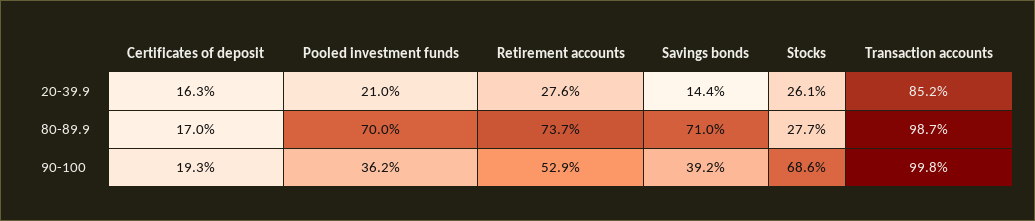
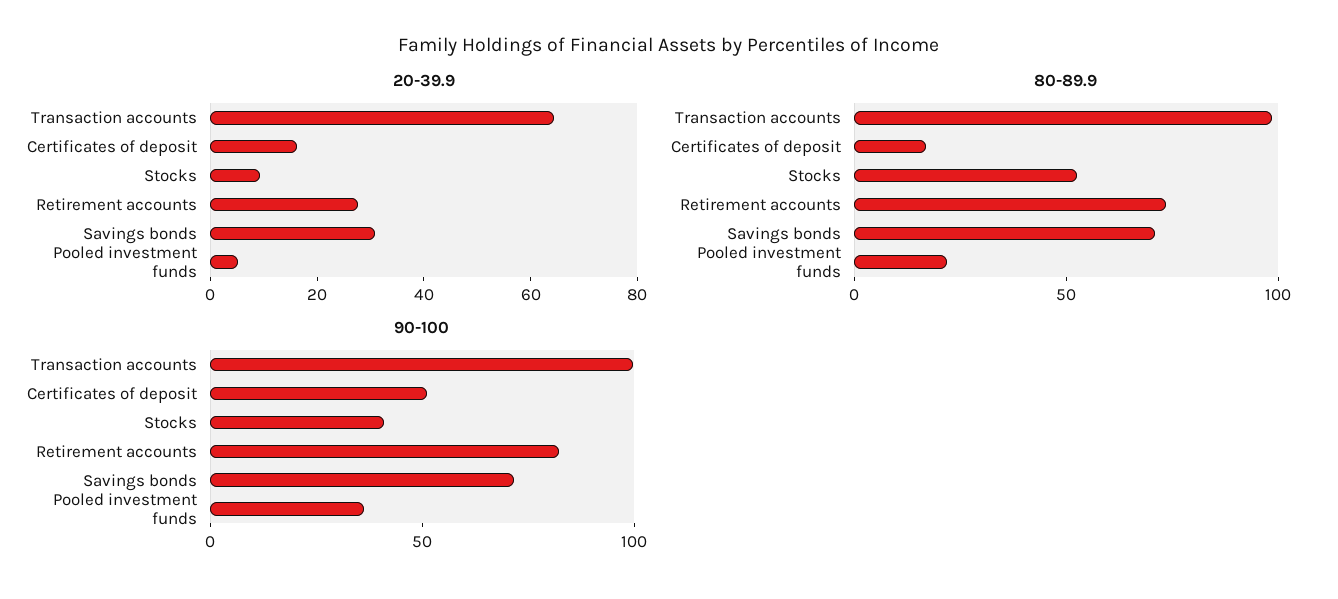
  {
    "20-39.9": {
      "Certificates of deposit": 16.3,
-     "Pooled investment funds": 21,
+     "Pooled investment funds": 5,
      "Retirement accounts": 27.6,
-     "Savings bonds": 14.4,
+     "Savings bonds": 30,
-     "Stocks": 26.1,
+     "Stocks": 10,
-     "Transaction accounts": 85.2
+     "Transaction accounts": 65
    },
    "80-89.9": {
      "Certificates of deposit": 17,
-     "Pooled investment funds": 70,
+     "Pooled investment funds": 20,
      "Retirement accounts": 73.7,
      "Savings bonds": 71,
-     "Stocks": 27.7,
+     "Stocks": 50,
      "Transaction accounts": 98.7
    },
    "90-100": {
-     "Certificates of deposit": 19.3,
+     "Certificates of deposit": 50,
      "Pooled investment funds": 36.2,
-     "Retirement accounts": 52.9,
+     "Retirement accounts": 80,
-     "Savings bonds": 39.2,
+     "Savings bonds": 70,
-     "Stocks": 68.6,
+     "Stocks": 40,
      "Transaction accounts": 99.8
    }
  }

